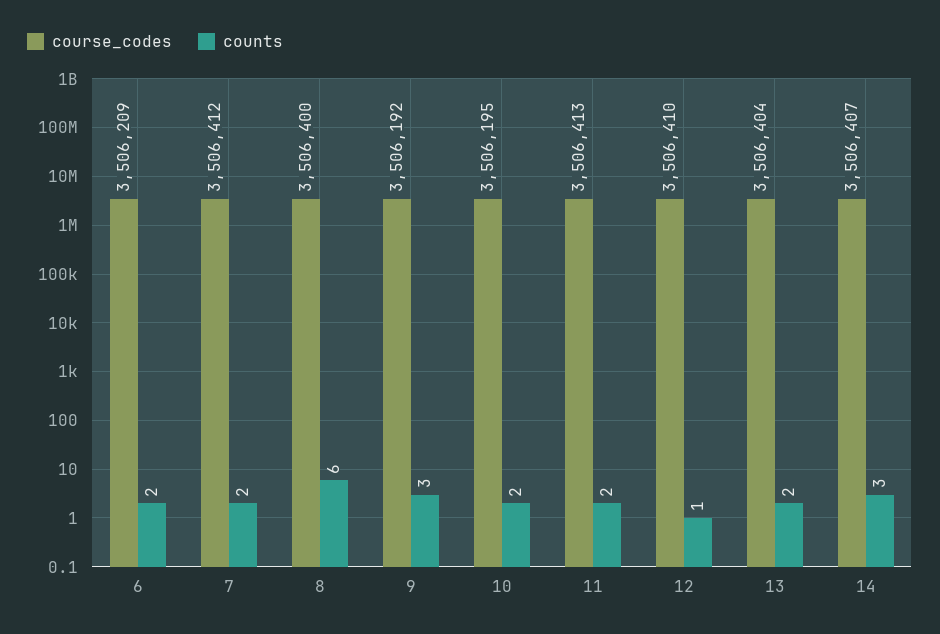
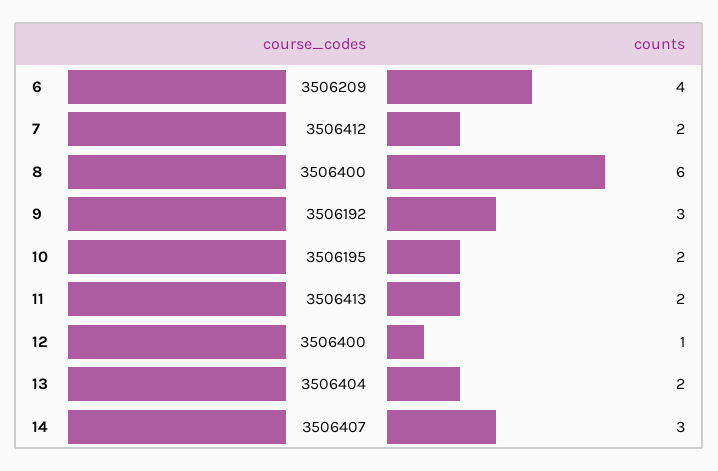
  {
    "course_codes": {
      "6": 3506209,
      "7": 3506412,
      "8": 3506400,
      "9": 3506192,
      "10": 3506195,
      "11": 3506413,
-     "12": 3506410,
+     "12": 3506400,
      "13": 3506404,
      "14": 3506407
    },
    "counts": {
-     "6": 2,
+     "6": 4,
      "7": 2,
      "8": 6,
      "9": 3,
      "10": 2,
      "11": 2,
      "12": 1,
      "13": 2,
      "14": 3
    }
  }

